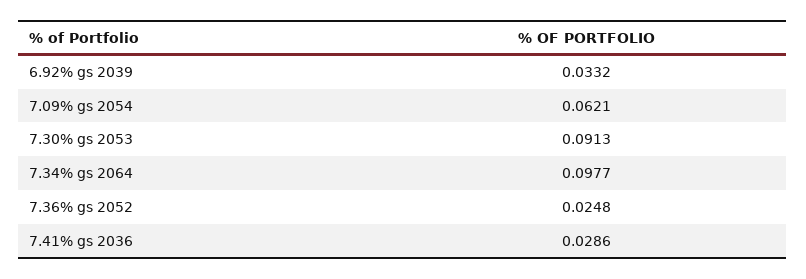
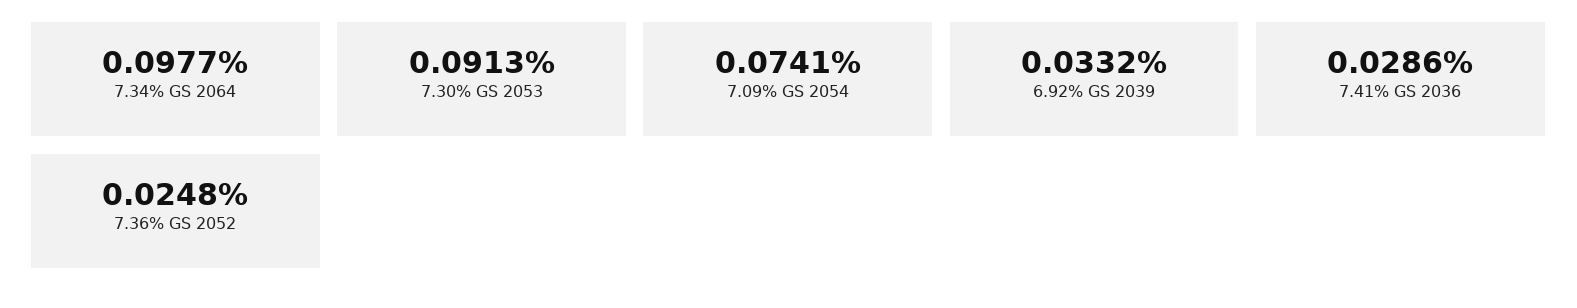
  {
    "6.92% gs 2039": 0.0332,
-   "7.09% gs 2054": 0.0621,
+   "7.09% gs 2054": 0.0741,
    "7.30% gs 2053": 0.0913,
    "7.34% gs 2064": 0.0977,
    "7.36% gs 2052": 0.0248,
    "7.41% gs 2036": 0.0286
  }

